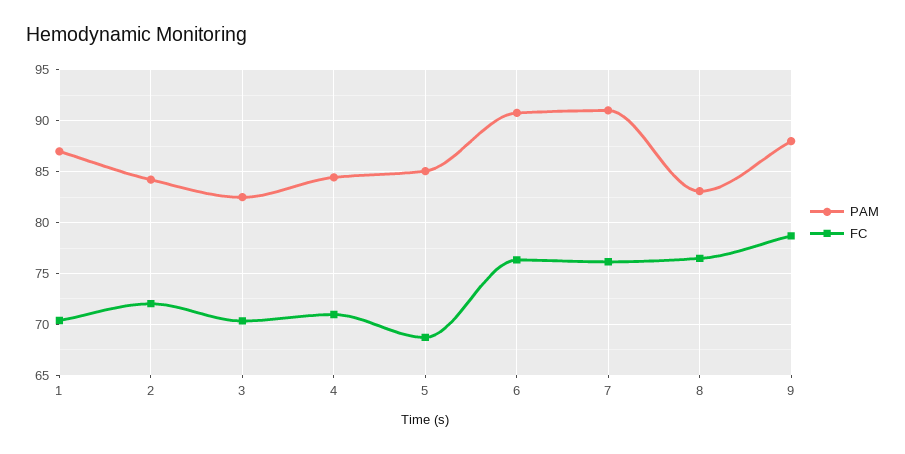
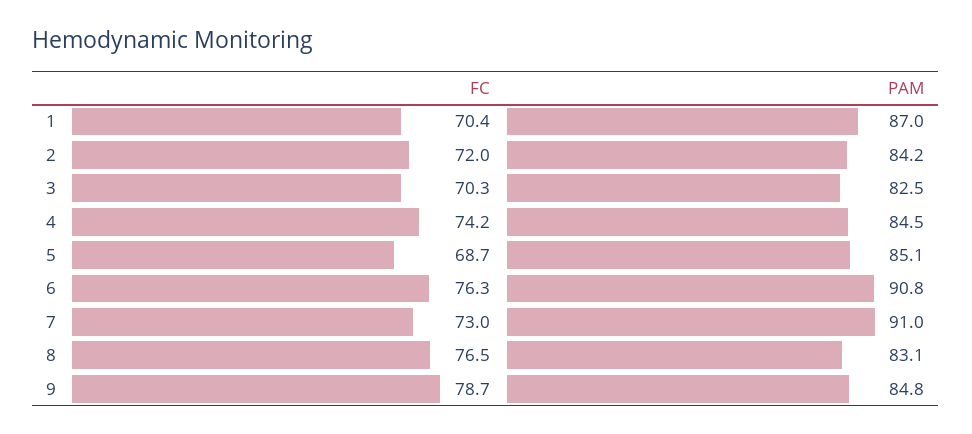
  {
    "PAM": {
      "1": 87,
      "2": 84.2,
      "3": 82.5,
      "4": 84.5,
      "5": 85.1,
      "6": 90.8,
      "7": 91,
      "8": 83.1,
-     "9": 88
+     "9": 84.8
    },
    "FC": {
      "1": 70.4,
      "2": 72,
      "3": 70.3,
-     "4": 71,
+     "4": 74.2,
      "5": 68.7,
      "6": 76.3,
-     "7": 76,
+     "7": 73,
      "8": 76.5,
      "9": 78.7
    }
  }

